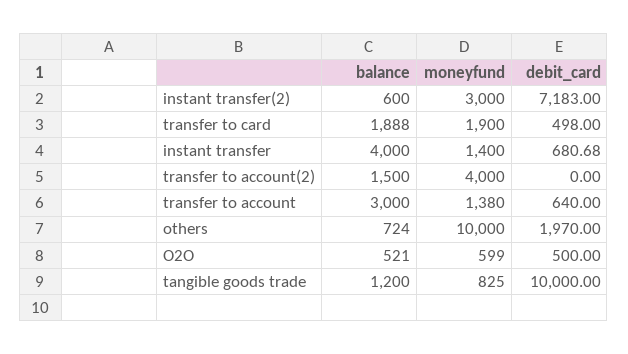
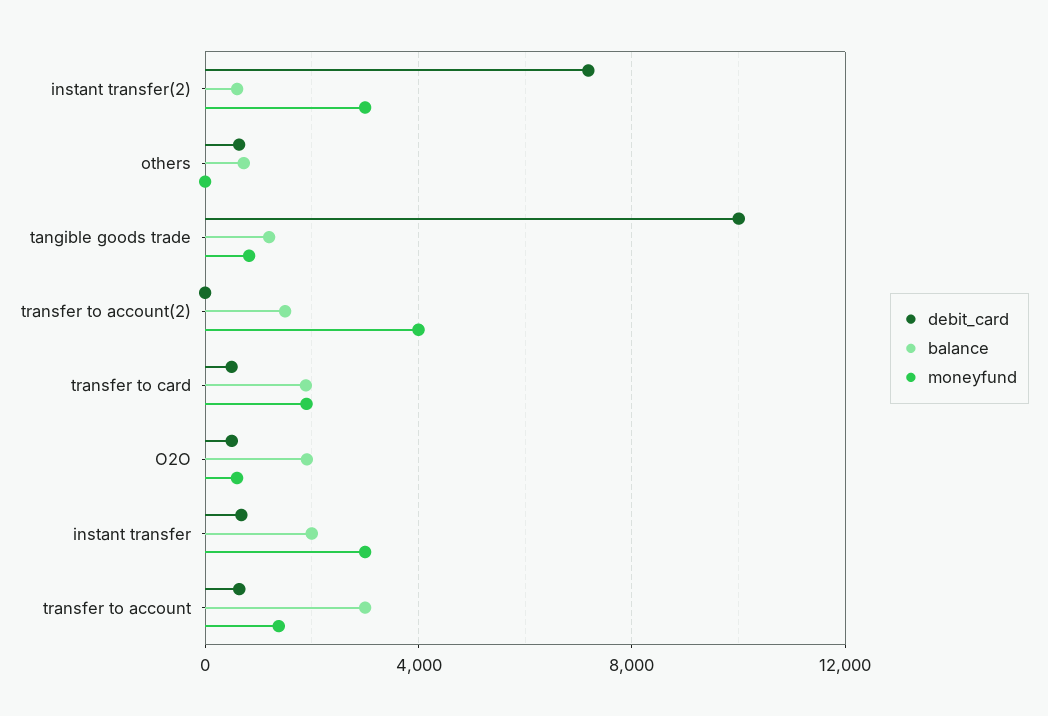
  {
    "balance": {
      "instant transfer(2)": 600,
      "transfer to card": 1888,
-     "instant transfer": 4000,
+     "instant transfer": 2000,
      "transfer to account(2)": 1500,
      "transfer to account": 3000,
      "others": 724,
-     "O2O": 521,
+     "O2O": 2000,
      "tangible goods trade": 1200
    },
    "moneyfund": {
      "instant transfer(2)": 3000,
      "transfer to card": 1900,
-     "instant transfer": 1400,
+     "instant transfer": 3000,
      "transfer to account(2)": 4000,
      "transfer to account": 1380,
-     "others": 10000,
+     "others": 0,
      "O2O": 599,
      "tangible goods trade": 825
    },
    "debit_card": {
      "instant transfer(2)": 7183,
      "transfer to card": 498,
      "instant transfer": 680.68,
      "transfer to account(2)": 0,
      "transfer to account": 640,
-     "others": 1970,
+     "others": 500,
      "O2O": 500,
      "tangible goods trade": 10000
    }
  }

